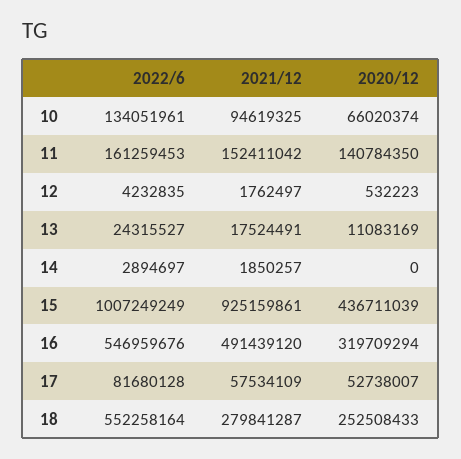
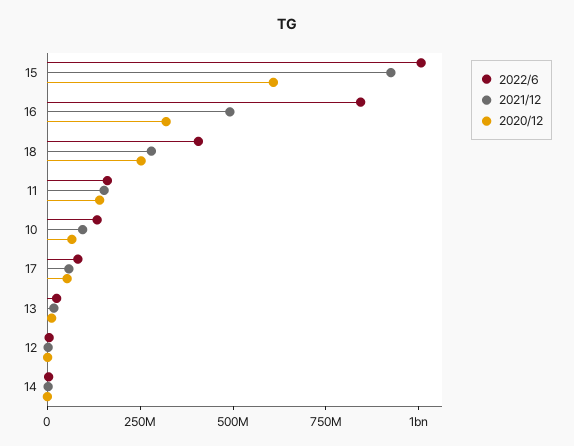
  {
    "2022/6": {
      "10": 134051961,
      "11": 161259453,
      "12": 4232835,
      "13": 24315527,
      "14": 2894697,
      "15": 1007249249,
-     "16": 546959676,
+     "16": 850000000,
      "17": 81680128,
-     "18": 552258164
+     "18": 400000000
    },
    "2021/12": {
      "10": 94619325,
      "11": 152411042,
      "12": 1762497,
      "13": 17524491,
      "14": 1850257,
      "15": 925159861,
      "16": 491439120,
      "17": 57534109,
      "18": 279841287
    },
    "2020/12": {
      "10": 66020374,
      "11": 140784350,
      "12": 532223,
      "13": 11083169,
      "14": 0,
-     "15": 436711039,
+     "15": 600000000,
      "16": 319709294,
      "17": 52738007,
      "18": 252508433
    }
  }

